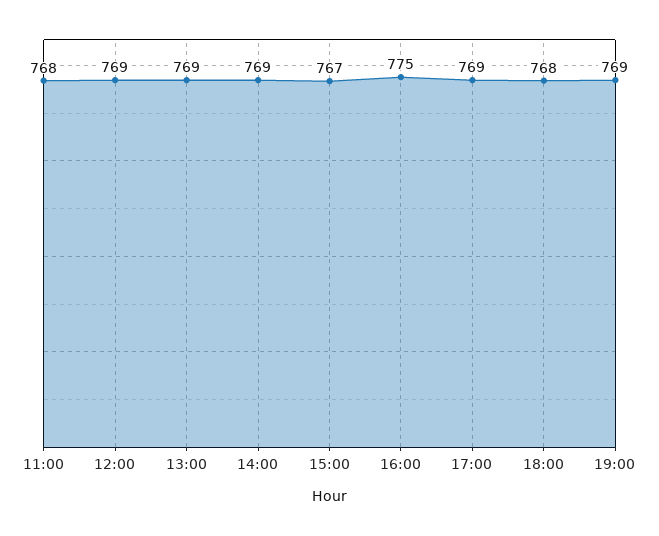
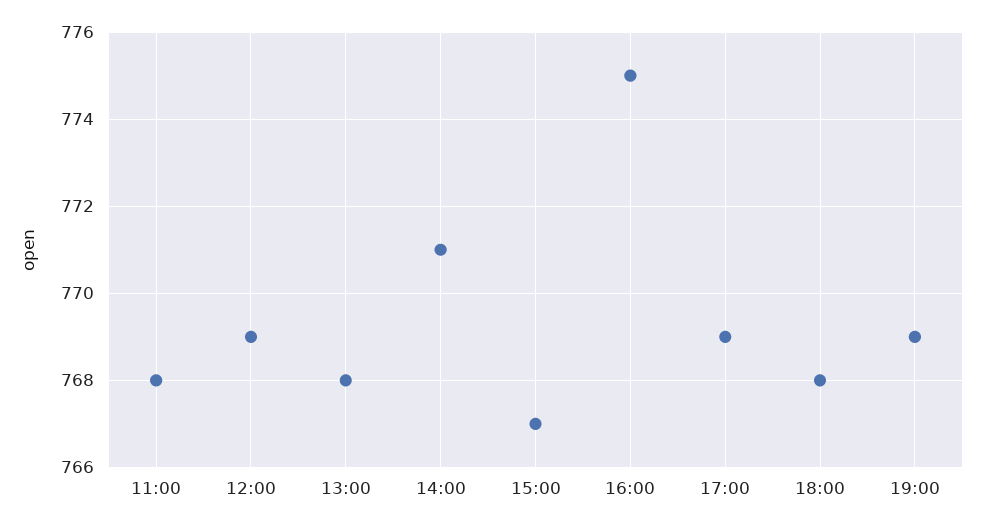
  {
    "11:00": 768,
    "12:00": 769,
-   "13:00": 769,
+   "13:00": 768,
-   "14:00": 769,
+   "14:00": 771,
    "15:00": 767,
    "16:00": 775,
    "17:00": 769,
    "18:00": 768,
    "19:00": 769
  }

